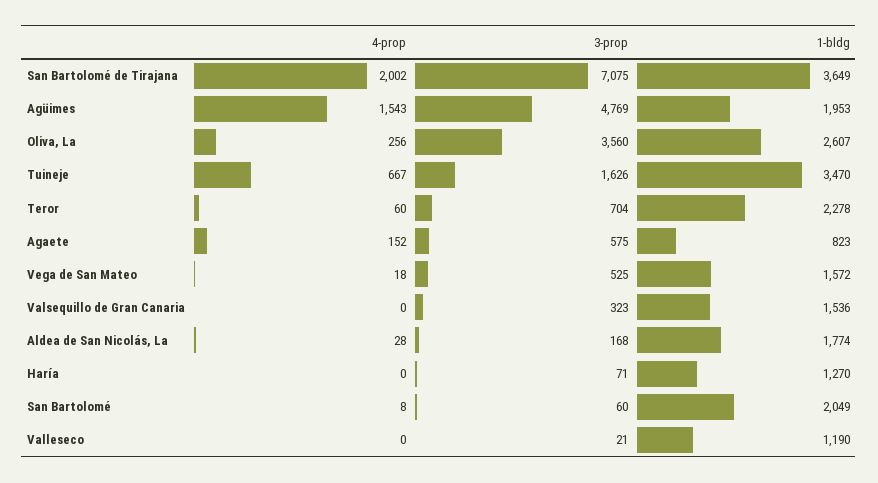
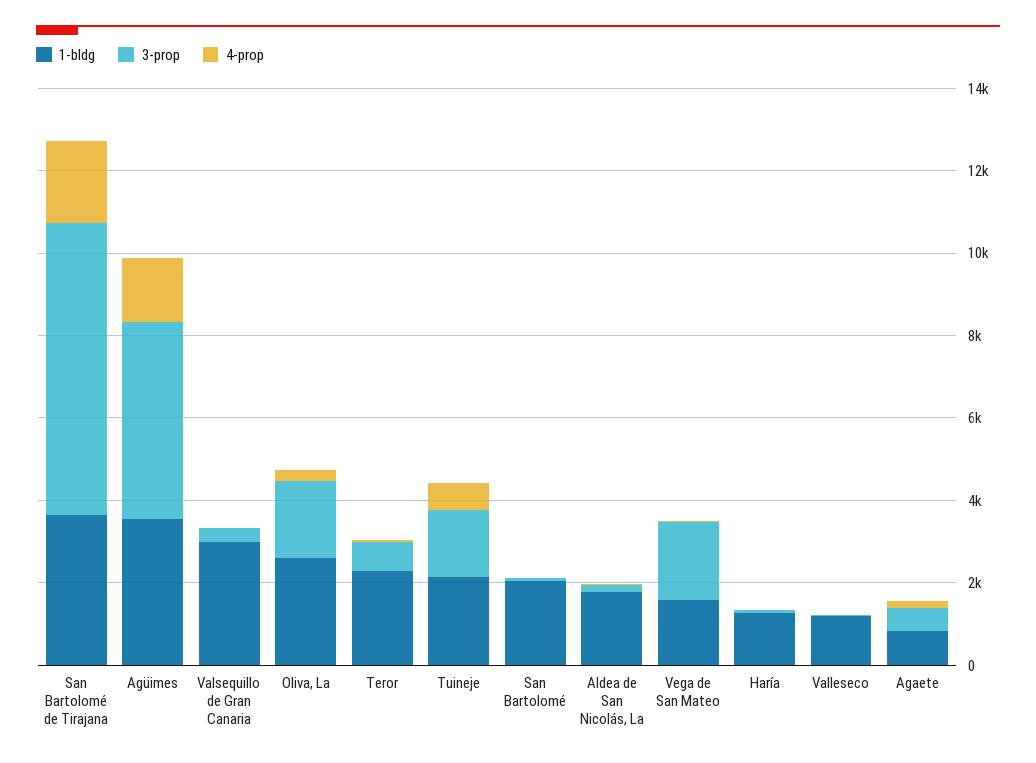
  {
    "4-prop": {
      "San Bartolomé de Tirajana": 2002,
      "Agüimes": 1543,
      "Oliva, La": 256,
      "Tuineje": 667,
      "Teror": 60,
      "Agaete": 152,
      "Vega de San Mateo": 18,
      "Valsequillo de Gran Canaria": 0,
      "Aldea de San Nicolás, La": 28,
      "Haría": 0,
      "San Bartolomé": 8,
      "Valleseco": 0
    },
    "3-prop": {
      "San Bartolomé de Tirajana": 7075,
      "Agüimes": 4769,
-     "Oliva, La": 3560,
+     "Oliva, La": 2000,
      "Tuineje": 1626,
      "Teror": 704,
      "Agaete": 575,
-     "Vega de San Mateo": 525,
+     "Vega de San Mateo": 2000,
      "Valsequillo de Gran Canaria": 323,
      "Aldea de San Nicolás, La": 168,
      "Haría": 71,
      "San Bartolomé": 60,
      "Valleseco": 21
    },
    "1-bldg": {
      "San Bartolomé de Tirajana": 3649,
-     "Agüimes": 1953,
+     "Agüimes": 3500,
      "Oliva, La": 2607,
-     "Tuineje": 3470,
+     "Tuineje": 2000,
      "Teror": 2278,
      "Agaete": 823,
      "Vega de San Mateo": 1572,
-     "Valsequillo de Gran Canaria": 1536,
+     "Valsequillo de Gran Canaria": 3000,
      "Aldea de San Nicolás, La": 1774,
      "Haría": 1270,
      "San Bartolomé": 2049,
      "Valleseco": 1190
    }
  }

